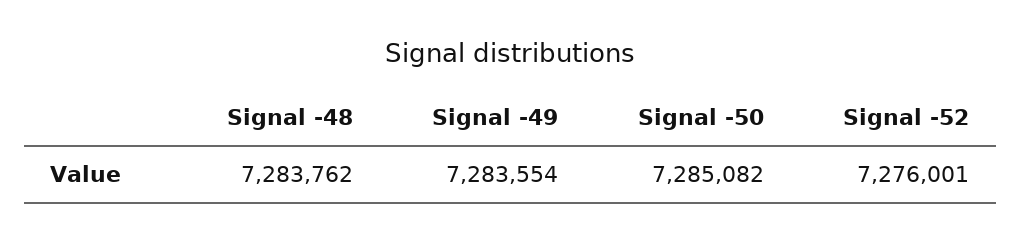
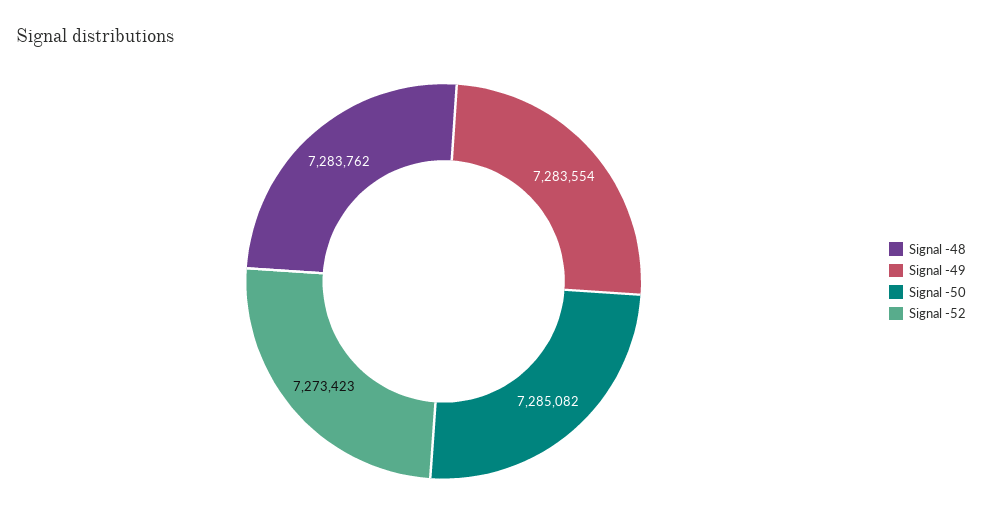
  {
    "Signal -48": 7283762,
    "Signal -49": 7283554,
    "Signal -50": 7285082,
-   "Signal -52": 7276001
+   "Signal -52": 7273423
  }

